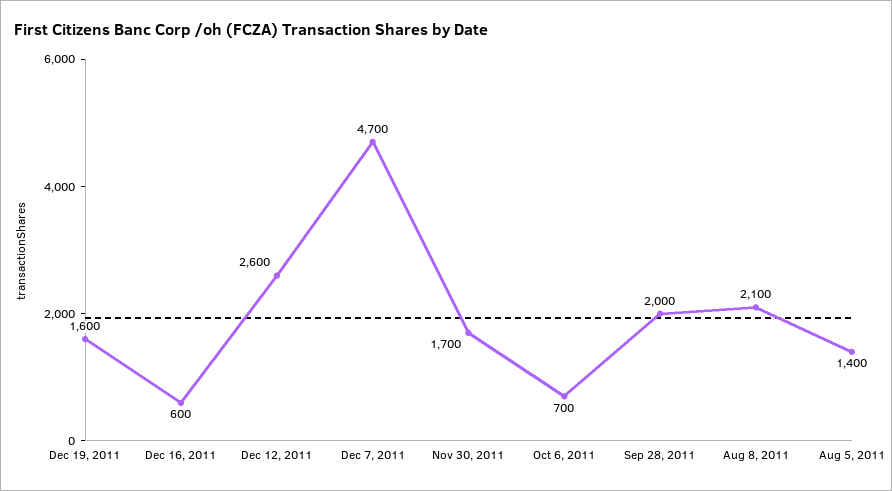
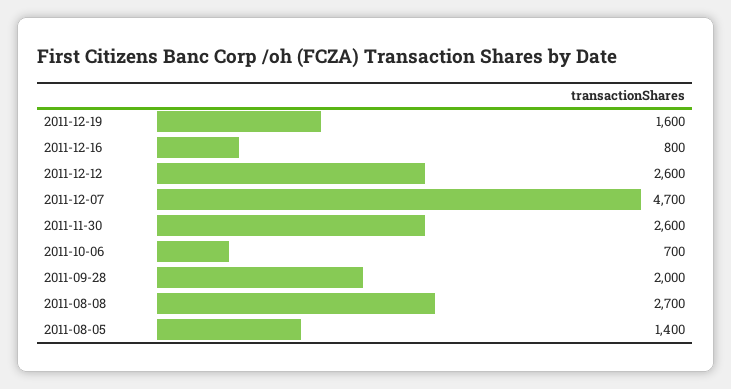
  {
    "Dec 19, 2011": 1600,
-   "Dec 16, 2011": 600,
+   "Dec 16, 2011": 800,
    "Dec 12, 2011": 2600,
    "Dec 7, 2011": 4700,
-   "Nov 30, 2011": 1700,
+   "Nov 30, 2011": 2600,
    "Oct 6, 2011": 700,
    "Sep 28, 2011": 2000,
-   "Aug 8, 2011": 2100,
+   "Aug 8, 2011": 2700,
    "Aug 5, 2011": 1400
  }

